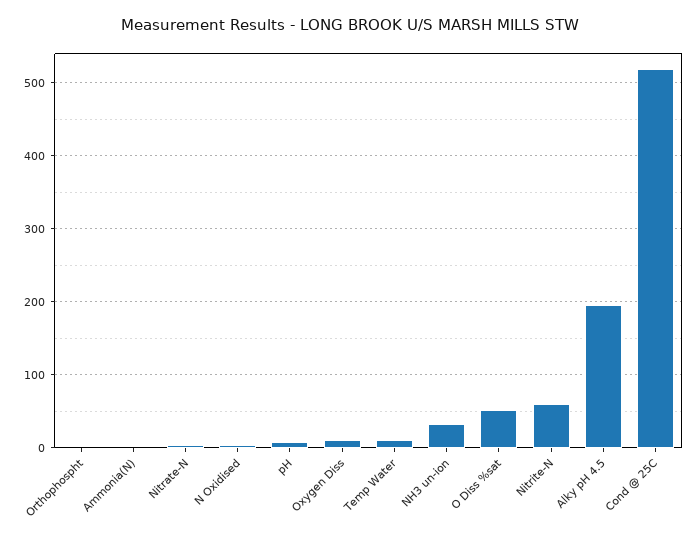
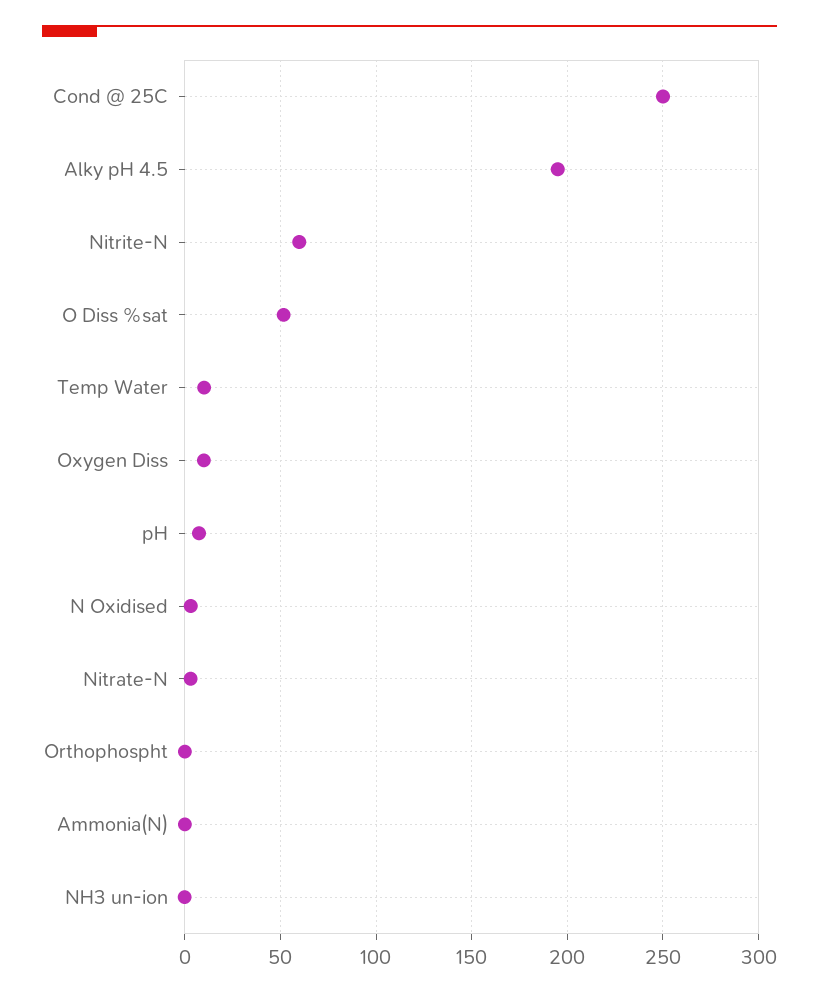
  {
    "Orthophospht": 0,
    "Ammonia(N)": 0,
    "Nitrate-N": 5,
    "N Oxidised": 5,
    "pH": 10,
    "Oxygen Diss": 10,
    "Temp Water": 10,
-   "NH3 un-ion": 30,
+   "NH3 un-ion": 0,
    "O Diss %sat": 50,
    "Nitrite-N": 60,
    "Alky pH 4.5": 195,
-   "Cond @ 25C": 520
+   "Cond @ 25C": 250
  }

